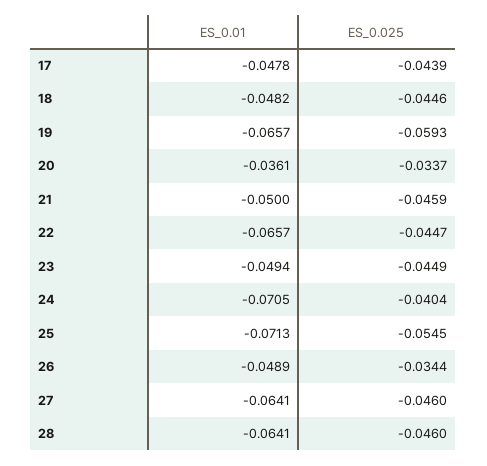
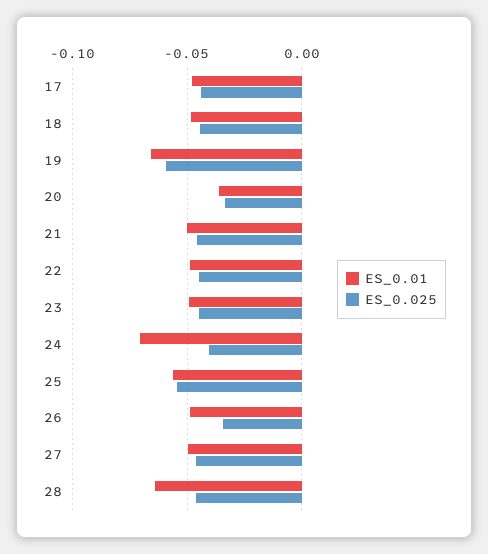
  {
    "ES_0.01": {
      "17": -0.0478,
      "18": -0.0482,
      "19": -0.0657,
      "20": -0.0361,
      "21": -0.05,
-     "22": -0.0657,
+     "22": -0.05,
      "23": -0.0494,
      "24": -0.0705,
-     "25": -0.0713,
+     "25": -0.055,
      "26": -0.0489,
-     "27": -0.0641,
+     "27": -0.05,
      "28": -0.0641
    },
    "ES_0.025": {
      "17": -0.0439,
      "18": -0.0446,
      "19": -0.0593,
      "20": -0.0337,
      "21": -0.0459,
      "22": -0.0447,
      "23": -0.0449,
      "24": -0.0404,
      "25": -0.0545,
      "26": -0.0344,
      "27": -0.046,
      "28": -0.046
    }
  }

